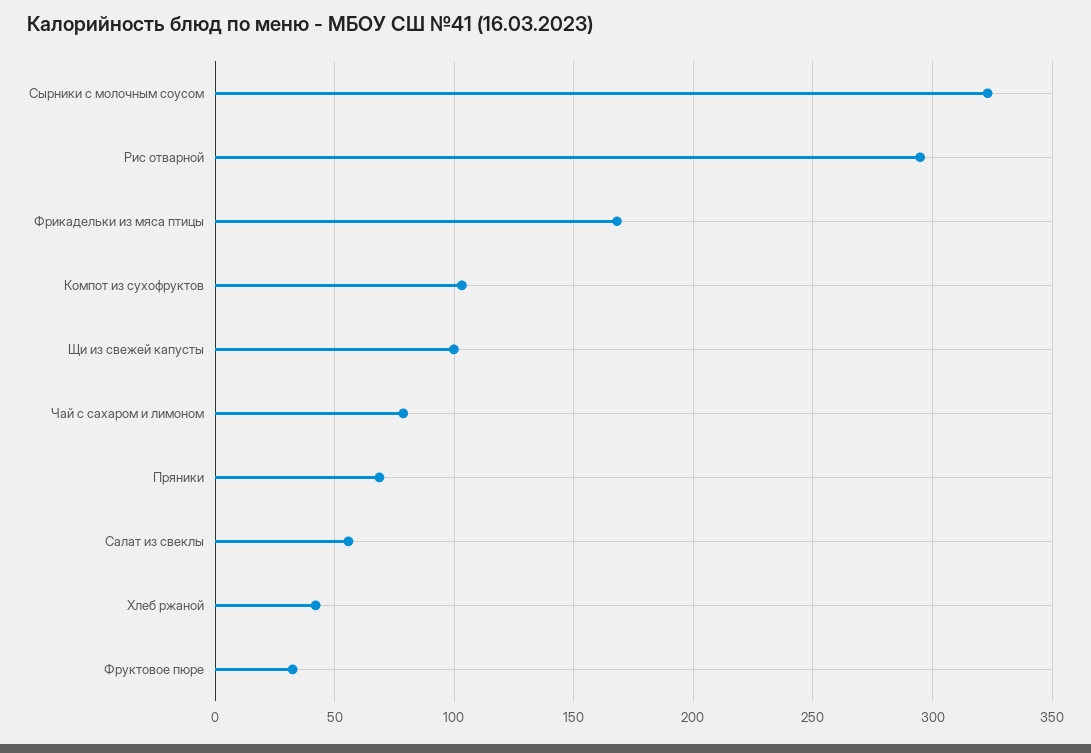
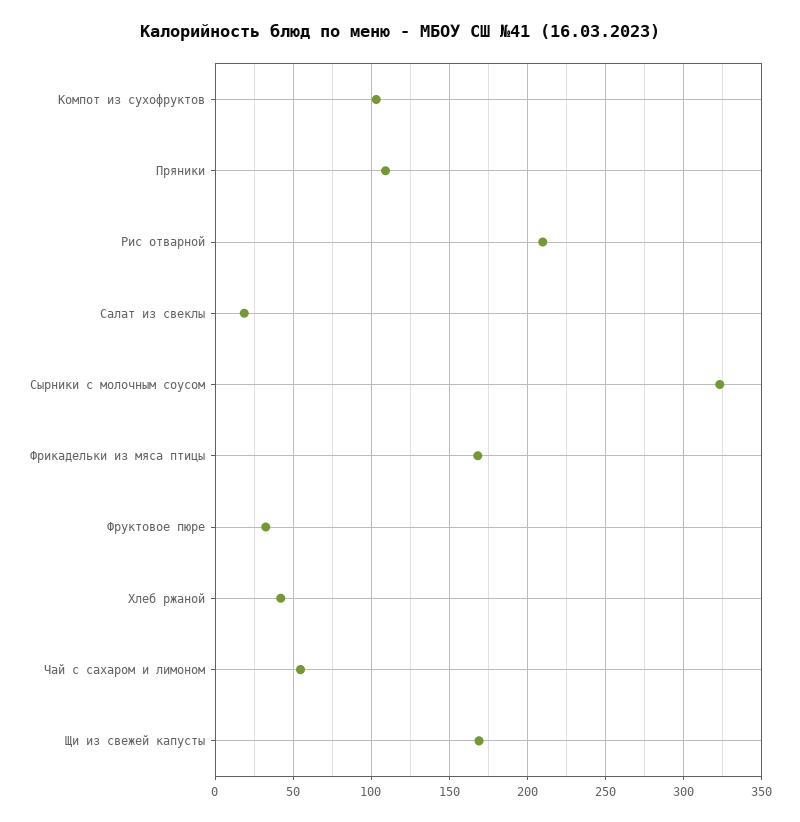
  {
    "Сырники с молочным соусом": 325,
-   "Рис отварной": 295,
+   "Рис отварной": 210,
    "Фрикадельки из мяса птицы": 170,
    "Компот из сухофруктов": 105,
-   "Щи из свежей капусты": 100,
+   "Щи из свежей капусты": 170,
-   "Чай с сахаром и лимоном": 80,
+   "Чай с сахаром и лимоном": 55,
-   "Пряники": 70,
+   "Пряники": 110,
-   "Салат из свеклы": 55,
+   "Салат из свеклы": 20,
    "Хлеб ржаной": 40,
    "Фруктовое пюре": 30
  }

